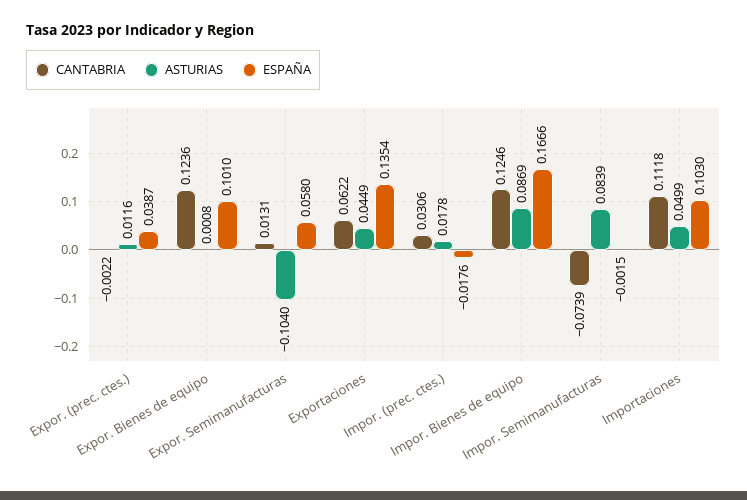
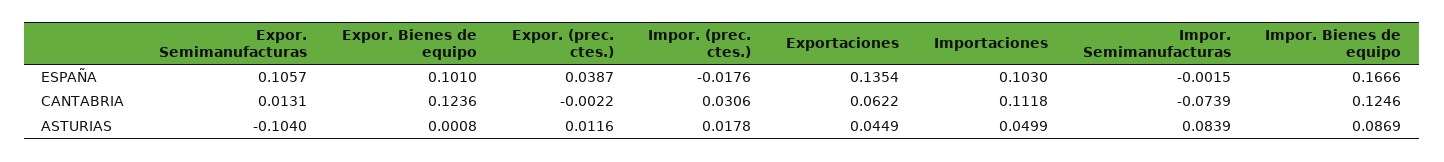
  {
    "CANTABRIA": {
      "Expor. (prec. ctes.)": -0.0022,
      "Expor. Bienes de equipo": 0.1236,
      "Expor. Semimanufacturas": 0.0131,
      "Exportaciones": 0.0622,
      "Impor. (prec. ctes.)": 0.0306,
      "Impor. Bienes de equipo": 0.1246,
      "Impor. Semimanufacturas": -0.0739,
      "Importaciones": 0.1118
    },
    "ASTURIAS": {
      "Expor. (prec. ctes.)": 0.0116,
      "Expor. Bienes de equipo": 0.0008,
      "Expor. Semimanufacturas": -0.104,
      "Exportaciones": 0.0449,
      "Impor. (prec. ctes.)": 0.0178,
      "Impor. Bienes de equipo": 0.0869,
      "Impor. Semimanufacturas": 0.0839,
      "Importaciones": 0.0499
    },
    "ESPAÑA": {
      "Expor. (prec. ctes.)": 0.0387,
      "Expor. Bienes de equipo": 0.101,
-     "Expor. Semimanufacturas": 0.058,
+     "Expor. Semimanufacturas": 0.1057,
      "Exportaciones": 0.1354,
      "Impor. (prec. ctes.)": -0.0176,
      "Impor. Bienes de equipo": 0.1666,
      "Impor. Semimanufacturas": -0.0015,
      "Importaciones": 0.103
    }
  }

